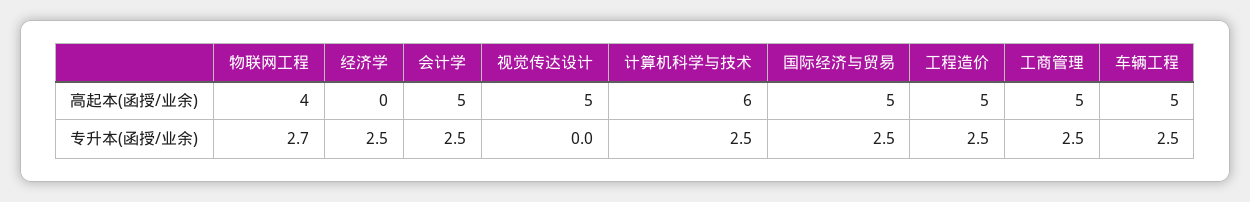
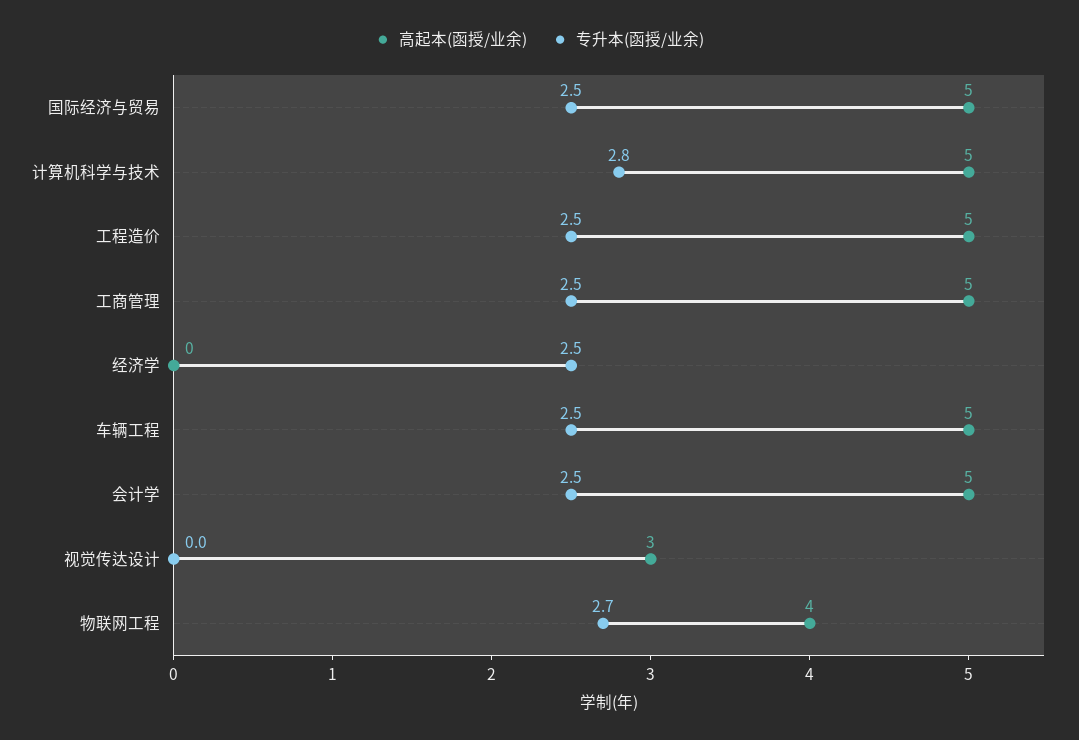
  {
    "高起本(函授/业余)": {
      "物联网工程": 4,
      "经济学": 0,
      "会计学": 5,
-     "视觉传达设计": 5,
+     "视觉传达设计": 3,
-     "计算机科学与技术": 6,
+     "计算机科学与技术": 5,
      "国际经济与贸易": 5,
      "工程造价": 5,
      "工商管理": 5,
      "车辆工程": 5
    },
    "专升本(函授/业余)": {
      "物联网工程": 2.7,
      "经济学": 2.5,
      "会计学": 2.5,
      "视觉传达设计": 0,
-     "计算机科学与技术": 2.5,
+     "计算机科学与技术": 2.8,
      "国际经济与贸易": 2.5,
      "工程造价": 2.5,
      "工商管理": 2.5,
      "车辆工程": 2.5
    }
  }

